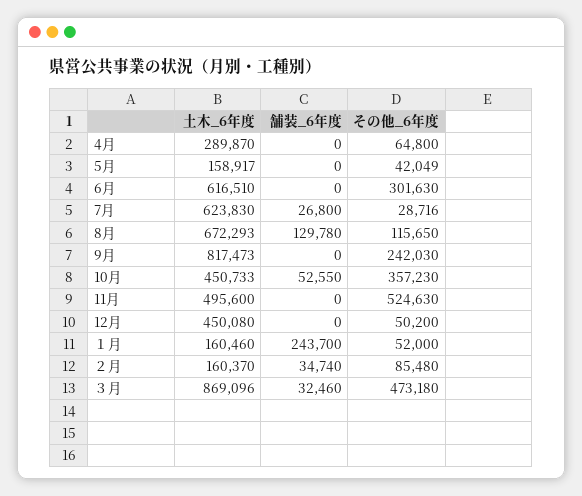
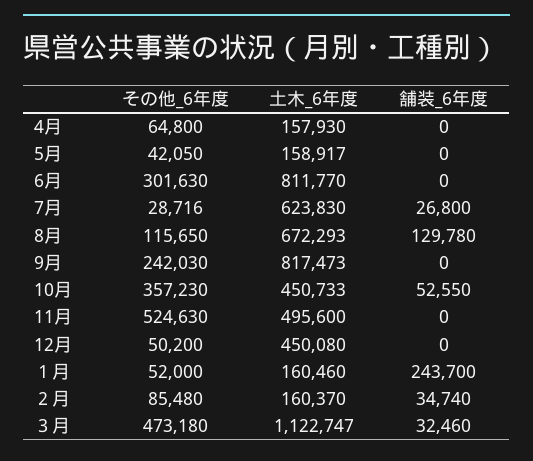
  {
    "土木_6年度": {
-     "4月": 289870,
+     "4月": 157930,
      "5月": 158917,
-     "6月": 616510,
+     "6月": 811770,
      "7月": 623830,
      "8月": 672293,
      "9月": 817473,
      "10月": 450733,
      "11月": 495600,
      "12月": 450080,
      "１月": 160460,
      "２月": 160370,
-     "３月": 869096
+     "３月": 1122747
    },
    "舗装_6年度": {
      "4月": 0,
      "5月": 0,
      "6月": 0,
      "7月": 26800,
      "8月": 129780,
      "9月": 0,
      "10月": 52550,
      "11月": 0,
      "12月": 0,
      "１月": 243700,
      "２月": 34740,
      "３月": 32460
    },
    "その他_6年度": {
      "4月": 64800,
-     "5月": 42049,
+     "5月": 42050,
      "6月": 301630,
      "7月": 28716,
      "8月": 115650,
      "9月": 242030,
      "10月": 357230,
      "11月": 524630,
      "12月": 50200,
      "１月": 52000,
      "２月": 85480,
      "３月": 473180
    }
  }

